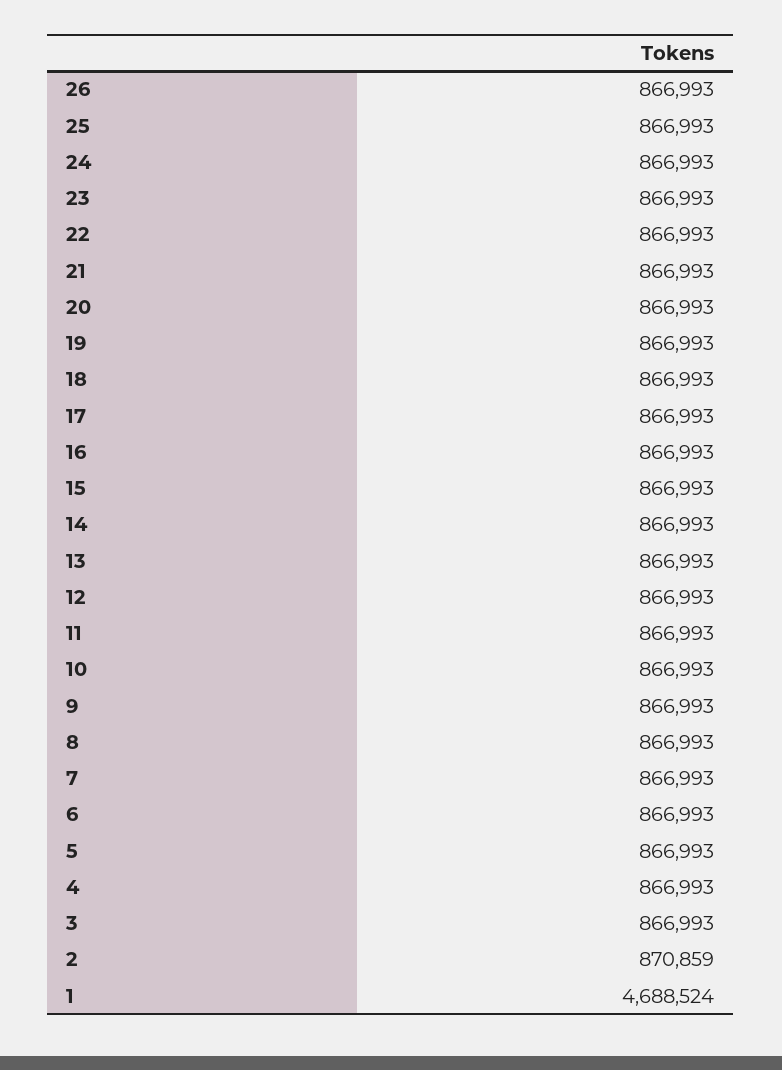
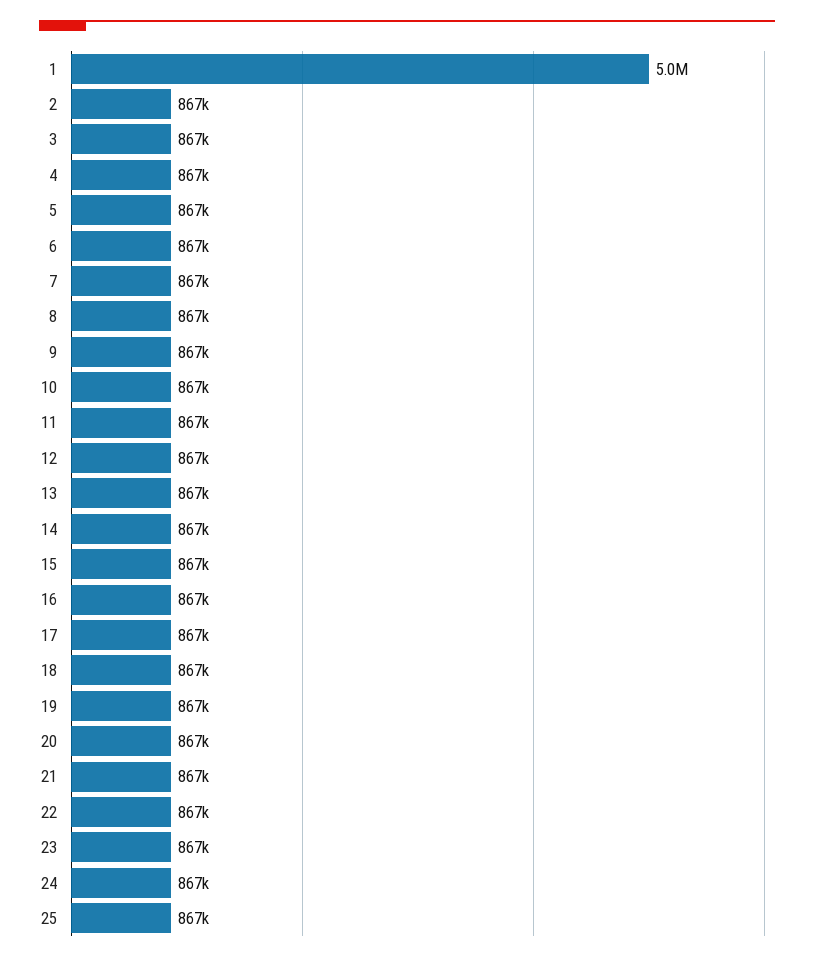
  {
-   "26": 866993,
    "25": 866993,
    "24": 866993,
    "23": 866993,
    "22": 866993,
    "21": 866993,
    "20": 866993,
    "19": 866993,
    "18": 866993,
    "17": 866993,
    "16": 866993,
    "15": 866993,
    "14": 866993,
    "13": 866993,
    "12": 866993,
    "11": 866993,
    "10": 866993,
    "9": 866993,
    "8": 866993,
    "7": 866993,
    "6": 866993,
    "5": 866993,
    "4": 866993,
    "3": 866993,
-   "2": 870859,
+   "2": 867000,
-   "1": 4688524
+   "1": 5000000
  }

